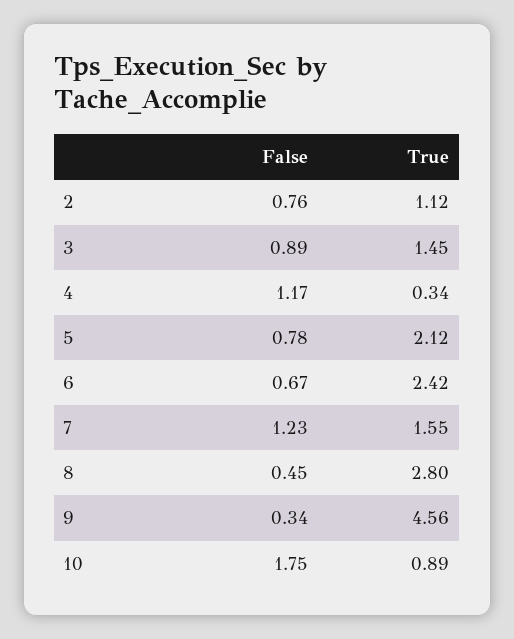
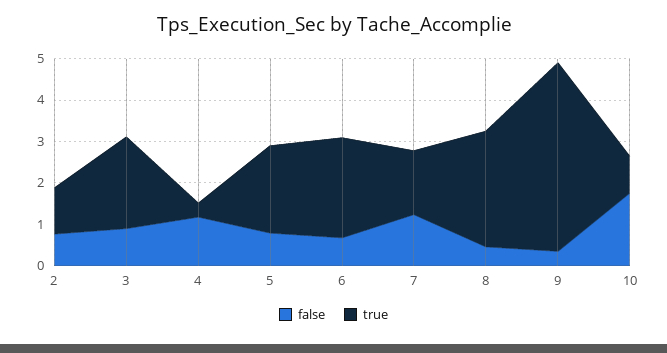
  {
    "False": {
      "2": 0.76,
      "3": 0.89,
      "4": 1.17,
      "5": 0.78,
      "6": 0.67,
      "7": 1.23,
      "8": 0.45,
      "9": 0.34,
      "10": 1.75
    },
    "True": {
      "2": 1.12,
-     "3": 1.45,
+     "3": 2.2,
      "4": 0.34,
      "5": 2.12,
      "6": 2.42,
      "7": 1.55,
      "8": 2.8,
      "9": 4.56,
      "10": 0.89
    }
  }

